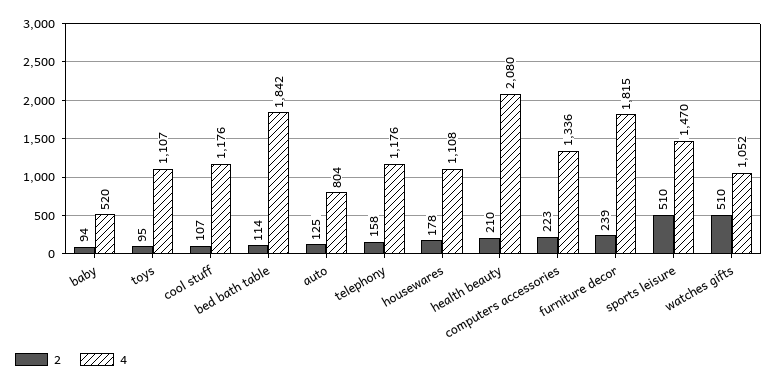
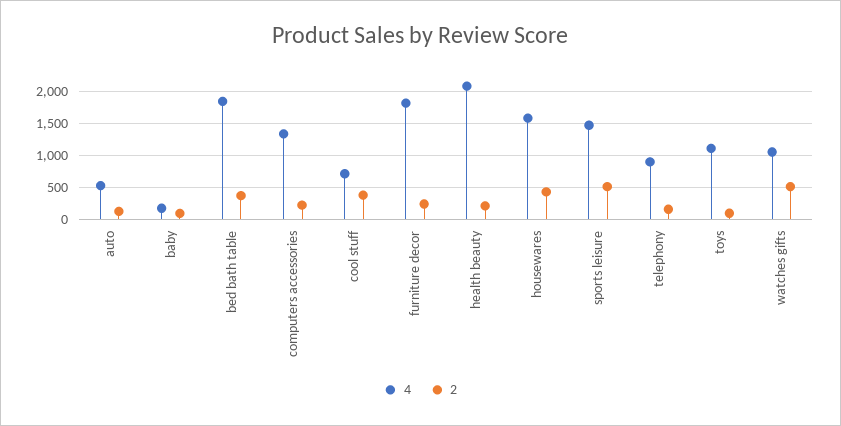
  {
    "2": {
      "baby": 94,
      "toys": 95,
-     "cool stuff": 107,
+     "cool stuff": 400,
-     "bed bath table": 114,
+     "bed bath table": 400,
      "auto": 125,
      "telephony": 158,
-     "housewares": 178,
+     "housewares": 400,
      "health beauty": 210,
      "computers accessories": 223,
      "furniture decor": 239,
      "sports leisure": 510,
      "watches gifts": 510
    },
    "4": {
-     "baby": 520,
+     "baby": 200,
      "toys": 1107,
-     "cool stuff": 1176,
+     "cool stuff": 700,
      "bed bath table": 1842,
-     "auto": 804,
+     "auto": 500,
-     "telephony": 1176,
+     "telephony": 900,
-     "housewares": 1108,
+     "housewares": 1600,
      "health beauty": 2080,
      "computers accessories": 1336,
      "furniture decor": 1815,
      "sports leisure": 1470,
      "watches gifts": 1052
    }
  }

